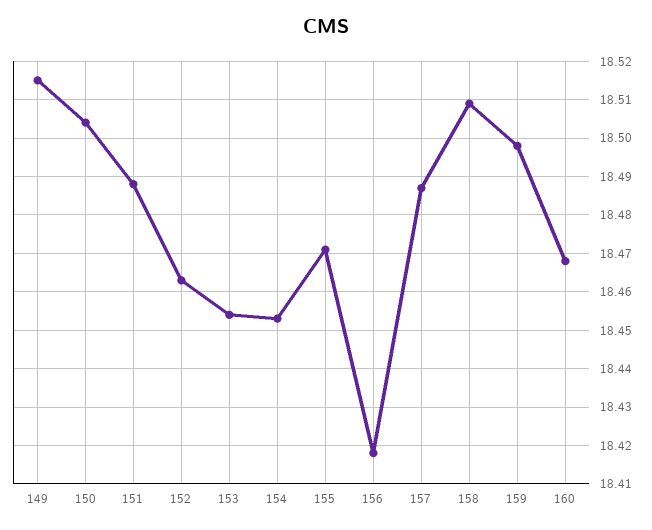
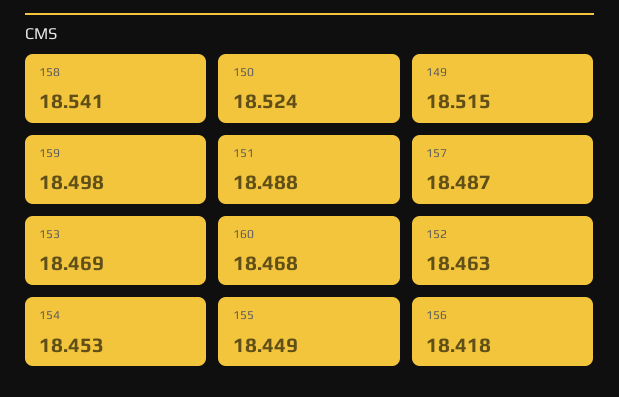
  {
    "149": 18.515,
-   "150": 18.505,
+   "150": 18.524,
    "151": 18.488,
    "152": 18.463,
-   "153": 18.455,
+   "153": 18.469,
    "154": 18.453,
-   "155": 18.47,
+   "155": 18.449,
    "156": 18.418,
    "157": 18.487,
-   "158": 18.51,
+   "158": 18.541,
    "159": 18.498,
    "160": 18.468
  }

